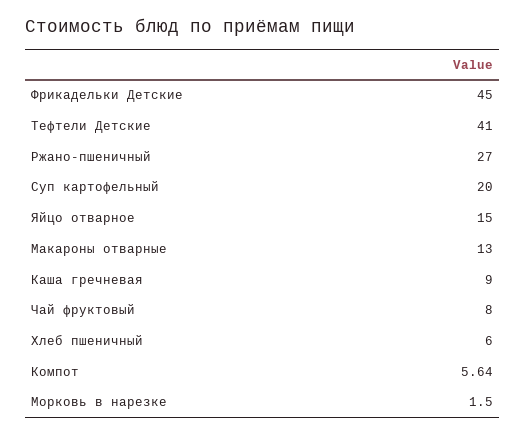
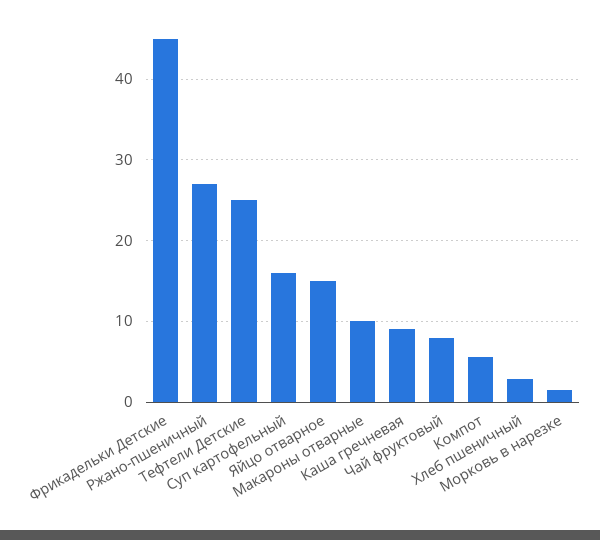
  {
    "Фрикадельки Детские": 45,
-   "Тефтели Детские": 41,
+   "Тефтели Детские": 25,
    "Ржано-пшеничный": 27,
-   "Суп картофельный": 20,
+   "Суп картофельный": 16,
    "Яйцо отварное": 15,
-   "Макароны отварные": 13,
+   "Макароны отварные": 10,
    "Каша гречневая": 9,
    "Чай фруктовый": 8,
-   "Хлеб пшеничный": 6,
+   "Хлеб пшеничный": 3,
    "Компот": 5.64,
    "Морковь в нарезке": 1.5
  }

